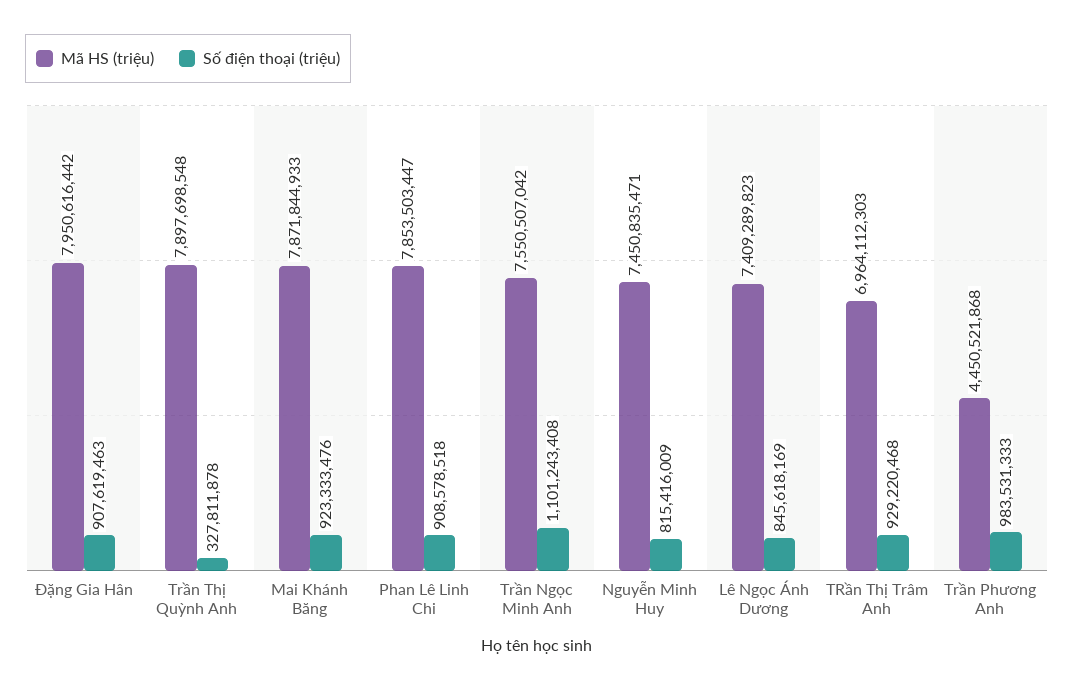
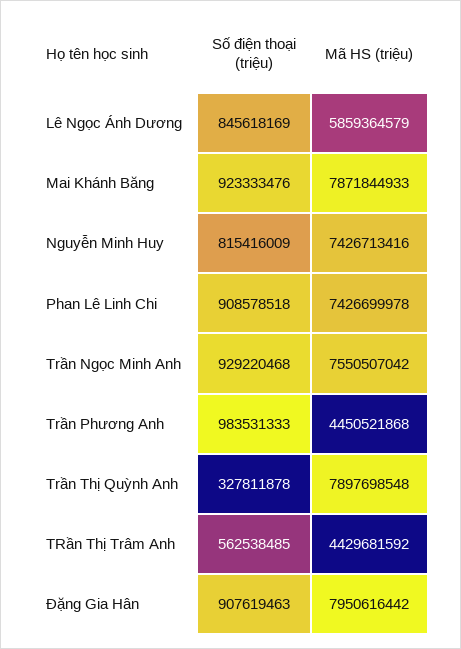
  {
    "Mã HS (triệu)": {
      "Đặng Gia Hân": 7950616442,
      "Trần Thị Quỳnh Anh": 7897698548,
      "Mai Khánh Băng": 7871844933,
-     "Phan Lê Linh Chi": 7853503447,
+     "Phan Lê Linh Chi": 7426699978,
      "Trần Ngọc Minh Anh": 7550507042,
-     "Nguyễn Minh Huy": 7450835471,
+     "Nguyễn Minh Huy": 7426713416,
-     "Lê Ngọc Ánh Dương": 7409289823,
+     "Lê Ngọc Ánh Dương": 5859364579,
-     "TRần Thị Trâm Anh": 6964112303,
+     "TRần Thị Trâm Anh": 4429681592,
      "Trần Phương Anh": 4450521868
    },
    "Số điện thoại (triệu)": {
      "Đặng Gia Hân": 907619463,
      "Trần Thị Quỳnh Anh": 327811878,
      "Mai Khánh Băng": 923333476,
      "Phan Lê Linh Chi": 908578518,
-     "Trần Ngọc Minh Anh": 1101243408,
+     "Trần Ngọc Minh Anh": 929220468,
      "Nguyễn Minh Huy": 815416009,
      "Lê Ngọc Ánh Dương": 845618169,
-     "TRần Thị Trâm Anh": 929220468,
+     "TRần Thị Trâm Anh": 562538485,
      "Trần Phương Anh": 983531333
    }
  }

